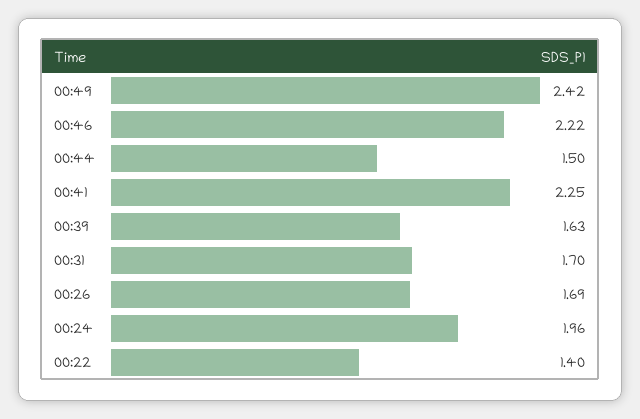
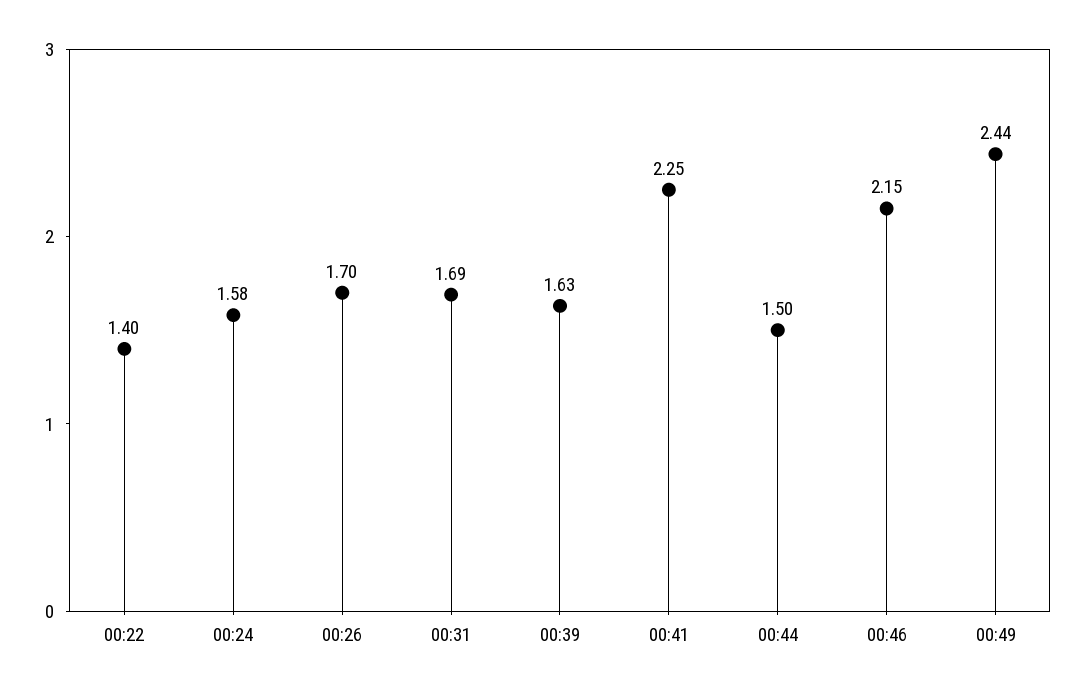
  {
-   "00:49": 2.42,
+   "00:49": 2.44,
-   "00:46": 2.22,
+   "00:46": 2.15,
    "00:44": 1.5,
    "00:41": 2.25,
    "00:39": 1.63,
-   "00:31": 1.7,
+   "00:31": 1.69,
-   "00:26": 1.69,
+   "00:26": 1.7,
-   "00:24": 1.96,
+   "00:24": 1.58,
    "00:22": 1.4
  }

